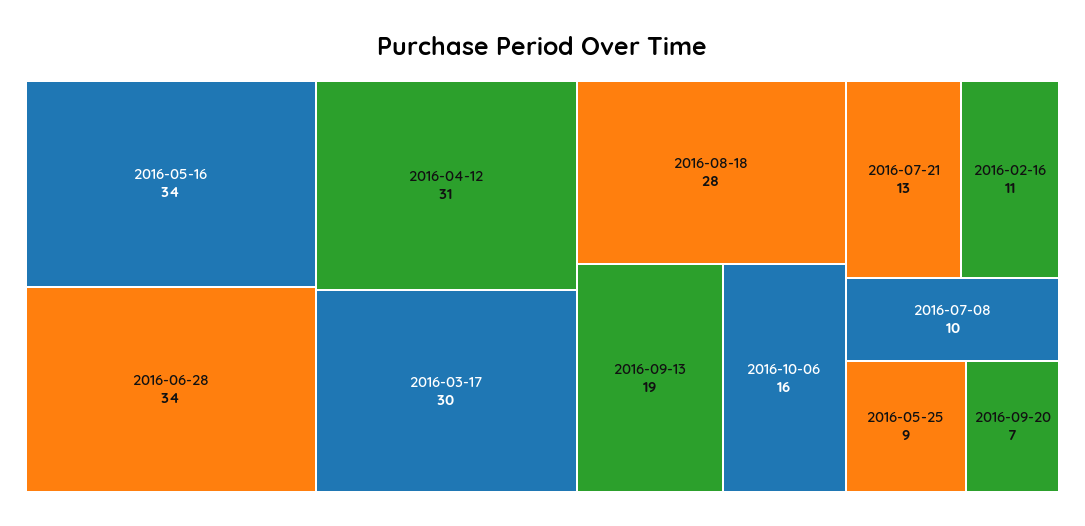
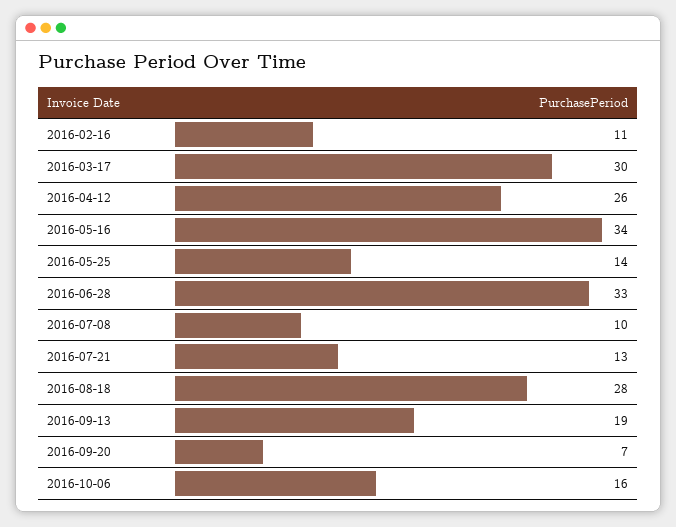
  {
    "2016-05-16": 34,
-   "2016-06-28": 34,
+   "2016-06-28": 33,
-   "2016-04-12": 31,
+   "2016-04-12": 26,
    "2016-03-17": 30,
    "2016-08-18": 28,
    "2016-09-13": 19,
    "2016-10-06": 16,
    "2016-07-21": 13,
    "2016-02-16": 11,
    "2016-07-08": 10,
-   "2016-05-25": 9,
+   "2016-05-25": 14,
    "2016-09-20": 7
  }

